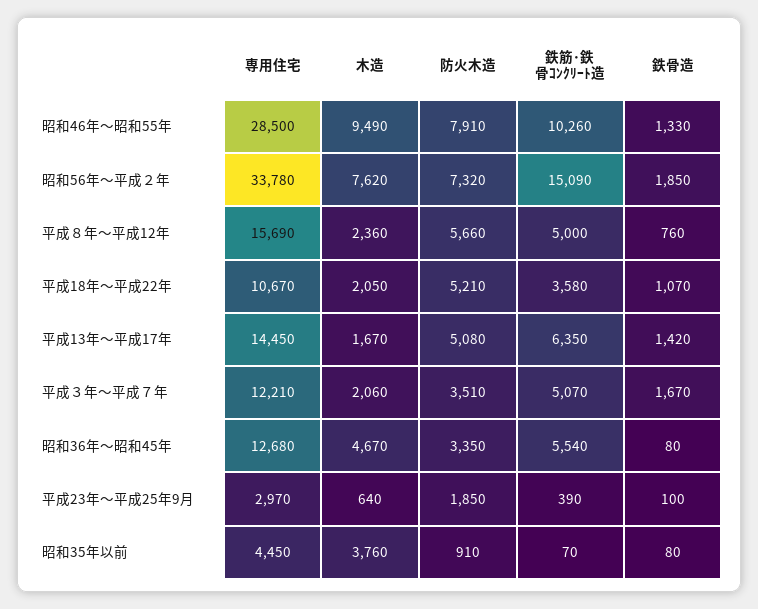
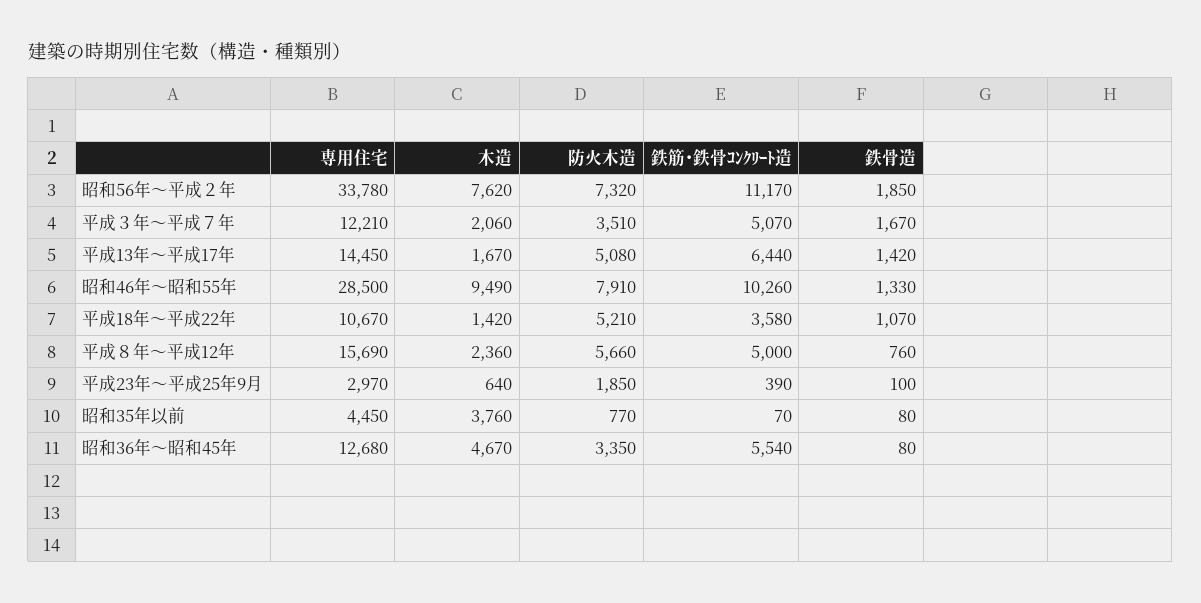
  {
    "専用住宅": {
      "昭和46年～昭和55年": 28500,
      "昭和56年～平成２年": 33780,
      "平成８年～平成12年": 15690,
      "平成18年～平成22年": 10670,
      "平成13年～平成17年": 14450,
      "平成３年～平成７年": 12210,
      "昭和36年～昭和45年": 12680,
      "平成23年～平成25年9月": 2970,
      "昭和35年以前": 4450
    },
    "木造": {
      "昭和46年～昭和55年": 9490,
      "昭和56年～平成２年": 7620,
      "平成８年～平成12年": 2360,
-     "平成18年～平成22年": 2050,
+     "平成18年～平成22年": 1420,
      "平成13年～平成17年": 1670,
      "平成３年～平成７年": 2060,
      "昭和36年～昭和45年": 4670,
      "平成23年～平成25年9月": 640,
      "昭和35年以前": 3760
    },
    "防火木造": {
      "昭和46年～昭和55年": 7910,
      "昭和56年～平成２年": 7320,
      "平成８年～平成12年": 5660,
      "平成18年～平成22年": 5210,
      "平成13年～平成17年": 5080,
      "平成３年～平成７年": 3510,
      "昭和36年～昭和45年": 3350,
      "平成23年～平成25年9月": 1850,
-     "昭和35年以前": 910
+     "昭和35年以前": 770
    },
    "鉄筋･鉄骨ｺﾝｸﾘｰﾄ造": {
      "昭和46年～昭和55年": 10260,
-     "昭和56年～平成２年": 15090,
+     "昭和56年～平成２年": 11170,
      "平成８年～平成12年": 5000,
      "平成18年～平成22年": 3580,
-     "平成13年～平成17年": 6350,
+     "平成13年～平成17年": 6440,
      "平成３年～平成７年": 5070,
      "昭和36年～昭和45年": 5540,
      "平成23年～平成25年9月": 390,
      "昭和35年以前": 70
    },
    "鉄骨造": {
      "昭和46年～昭和55年": 1330,
      "昭和56年～平成２年": 1850,
      "平成８年～平成12年": 760,
      "平成18年～平成22年": 1070,
      "平成13年～平成17年": 1420,
      "平成３年～平成７年": 1670,
      "昭和36年～昭和45年": 80,
      "平成23年～平成25年9月": 100,
      "昭和35年以前": 80
    }
  }

